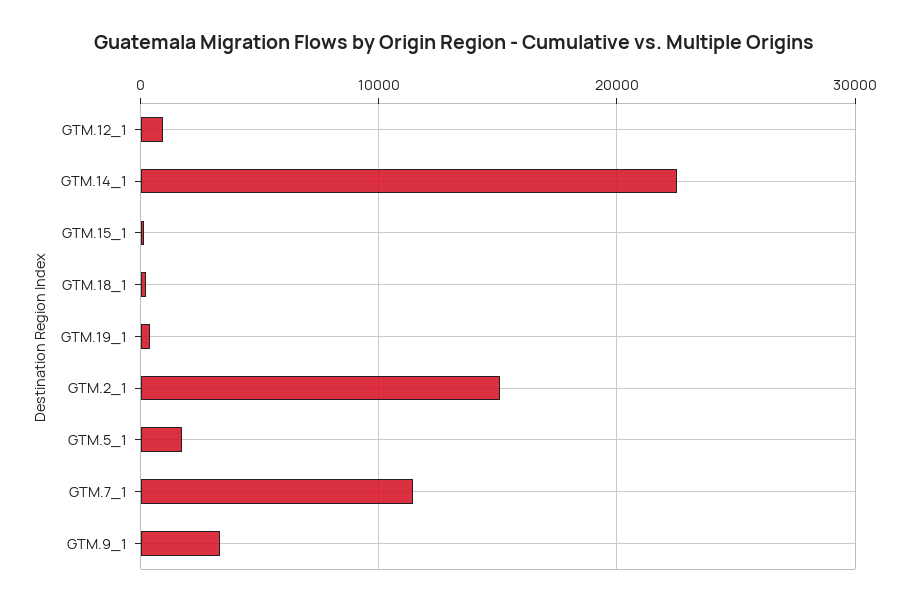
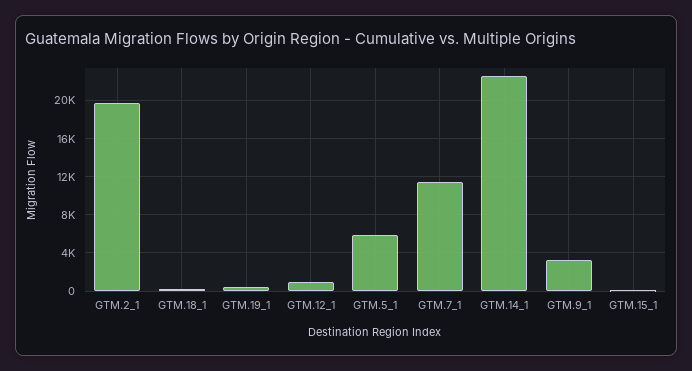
  {
    "GTM.12_1": 1000,
    "GTM.14_1": 23000,
    "GTM.15_1": 0,
    "GTM.18_1": 0,
    "GTM.19_1": 0,
-   "GTM.2_1": 15000,
+   "GTM.2_1": 20000,
-   "GTM.5_1": 2000,
+   "GTM.5_1": 6000,
    "GTM.7_1": 11000,
    "GTM.9_1": 3000
  }

